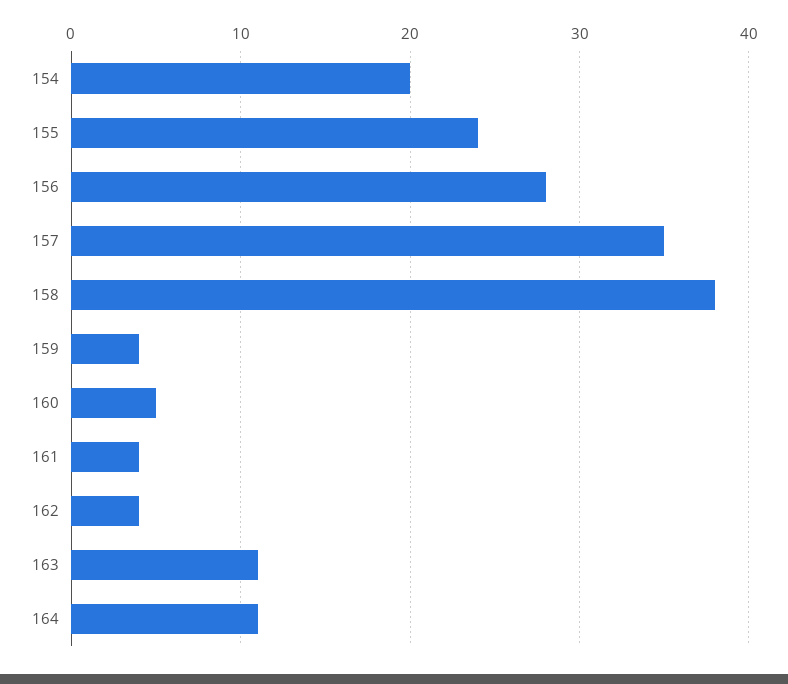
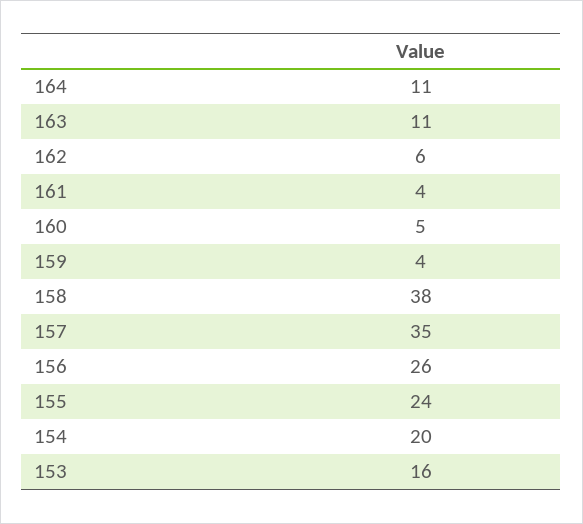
  {
    "154": 20,
    "155": 24,
-   "156": 28,
+   "156": 26,
    "157": 35,
    "158": 38,
    "159": 4,
    "160": 5,
    "161": 4,
-   "162": 4,
+   "162": 6,
    "163": 11,
-   "164": 11
+   "164": 11,
+   "153": 16
  }

